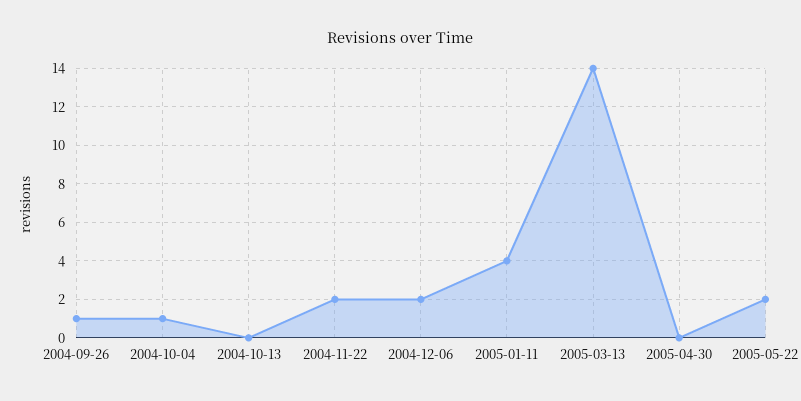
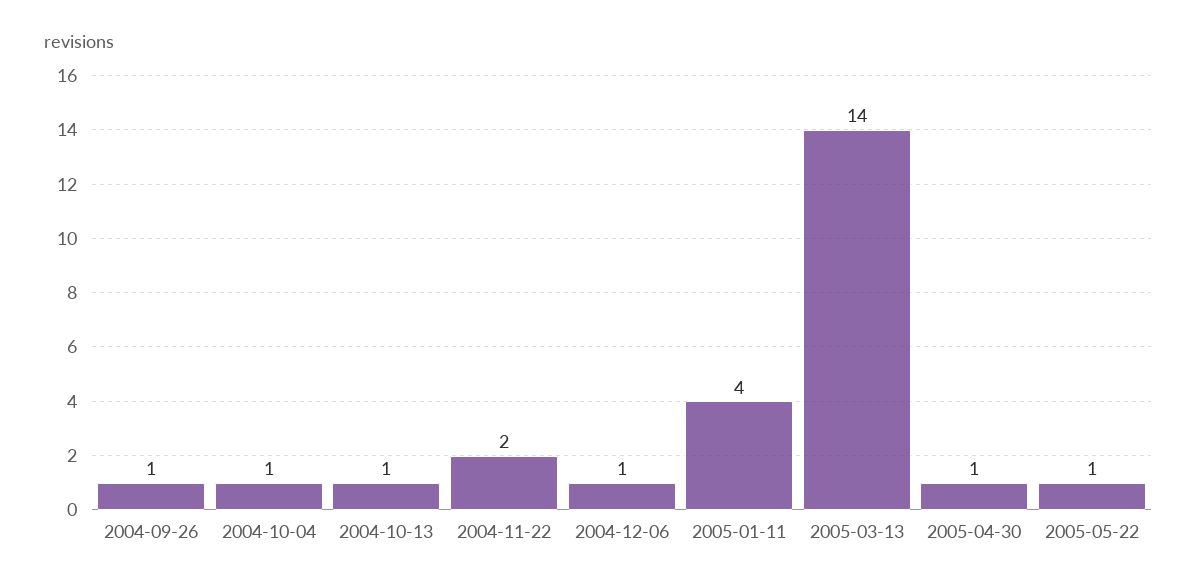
  {
    "2004-09-26": 1,
    "2004-10-04": 1,
-   "2004-10-13": 0,
+   "2004-10-13": 1,
    "2004-11-22": 2,
-   "2004-12-06": 2,
+   "2004-12-06": 1,
    "2005-01-11": 4,
    "2005-03-13": 14,
-   "2005-04-30": 0,
+   "2005-04-30": 1,
-   "2005-05-22": 2
+   "2005-05-22": 1
  }

